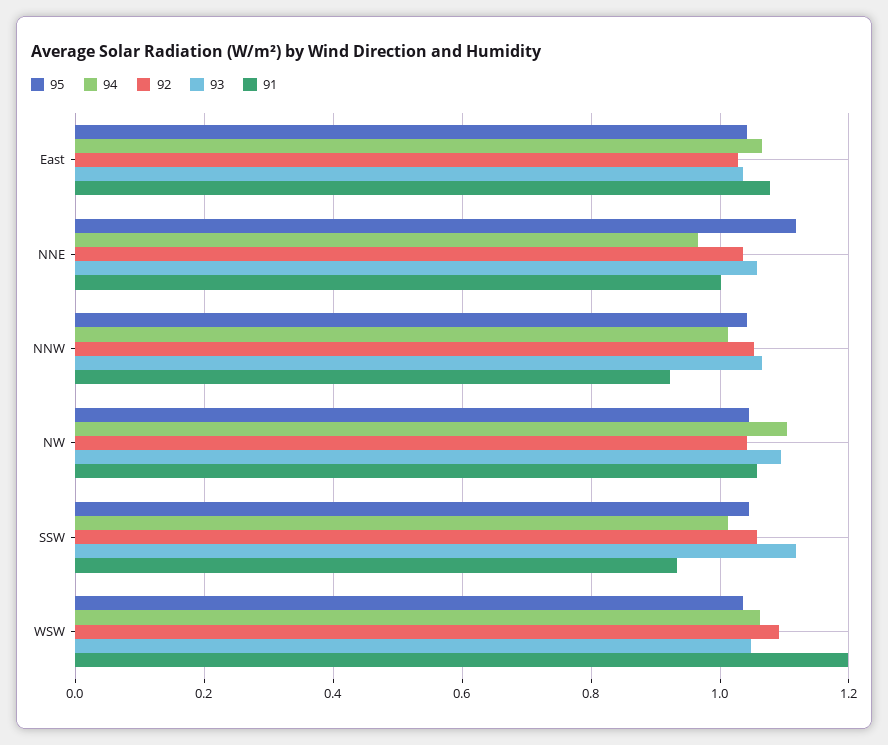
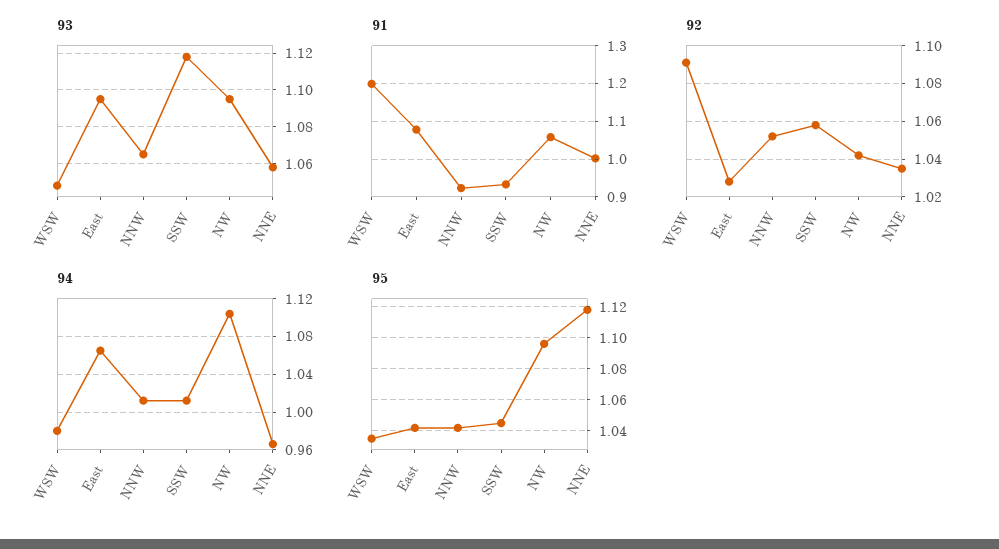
  {
    "95": {
      "East": 1.04,
      "NNE": 1.12,
      "NNW": 1.04,
-     "NW": 1.04,
+     "NW": 1.095,
      "SSW": 1.045,
      "WSW": 1.035
    },
    "94": {
      "East": 1.07,
      "NNE": 0.97,
      "NNW": 1.01,
      "NW": 1.1,
      "SSW": 1.01,
-     "WSW": 1.06
+     "WSW": 0.98
    },
    "92": {
      "East": 1.03,
      "NNE": 1.035,
      "NNW": 1.05,
      "NW": 1.04,
      "SSW": 1.06,
      "WSW": 1.09
    },
    "93": {
-     "East": 1.04,
+     "East": 1.095,
      "NNE": 1.06,
      "NNW": 1.065,
      "NW": 1.095,
      "SSW": 1.12,
      "WSW": 1.05
    },
    "91": {
      "East": 1.08,
      "NNE": 1,
      "NNW": 0.92,
      "NW": 1.06,
      "SSW": 0.94,
      "WSW": 1.2
    }
  }

